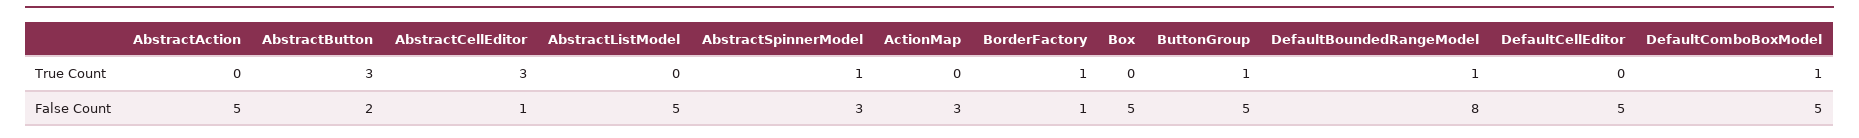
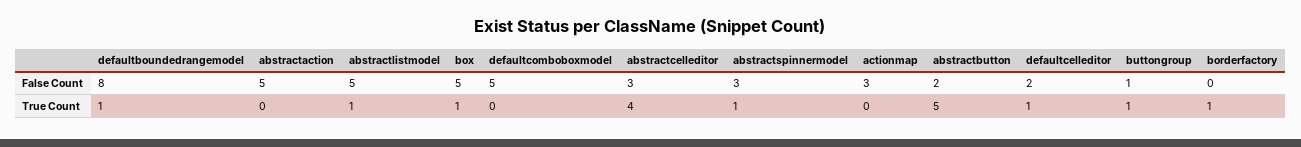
  {
    "AbstractAction": {
      "True Count": 0,
      "False Count": 5
    },
    "AbstractButton": {
-     "True Count": 3,
+     "True Count": 5,
      "False Count": 2
    },
    "AbstractCellEditor": {
-     "True Count": 3,
+     "True Count": 4,
-     "False Count": 1
+     "False Count": 3
    },
    "AbstractListModel": {
-     "True Count": 0,
+     "True Count": 1,
      "False Count": 5
    },
    "AbstractSpinnerModel": {
      "True Count": 1,
      "False Count": 3
    },
    "ActionMap": {
      "True Count": 0,
      "False Count": 3
    },
    "BorderFactory": {
      "True Count": 1,
-     "False Count": 1
+     "False Count": 0
    },
    "Box": {
-     "True Count": 0,
+     "True Count": 1,
      "False Count": 5
    },
    "ButtonGroup": {
      "True Count": 1,
-     "False Count": 5
+     "False Count": 1
    },
    "DefaultBoundedRangeModel": {
      "True Count": 1,
      "False Count": 8
    },
    "DefaultCellEditor": {
-     "True Count": 0,
+     "True Count": 1,
-     "False Count": 5
+     "False Count": 2
    },
    "DefaultComboBoxModel": {
-     "True Count": 1,
+     "True Count": 0,
      "False Count": 5
    }
  }

